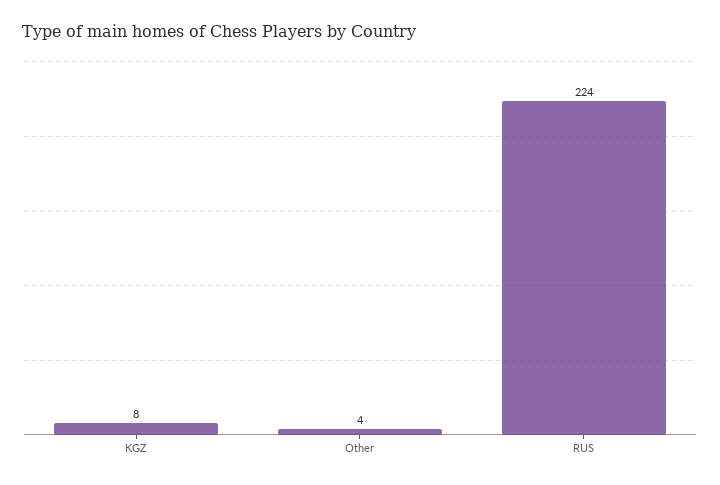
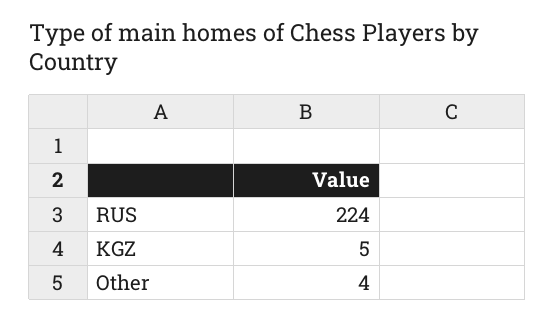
  {
-   "KGZ": 8,
+   "KGZ": 5,
    "Other": 4,
    "RUS": 224
  }

